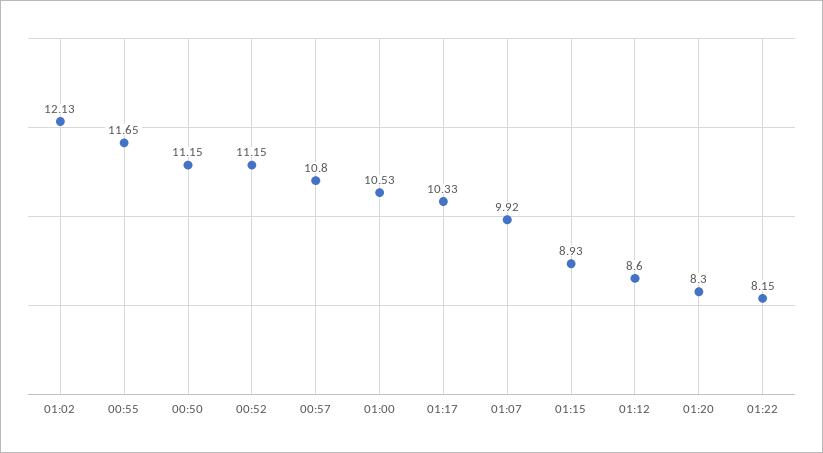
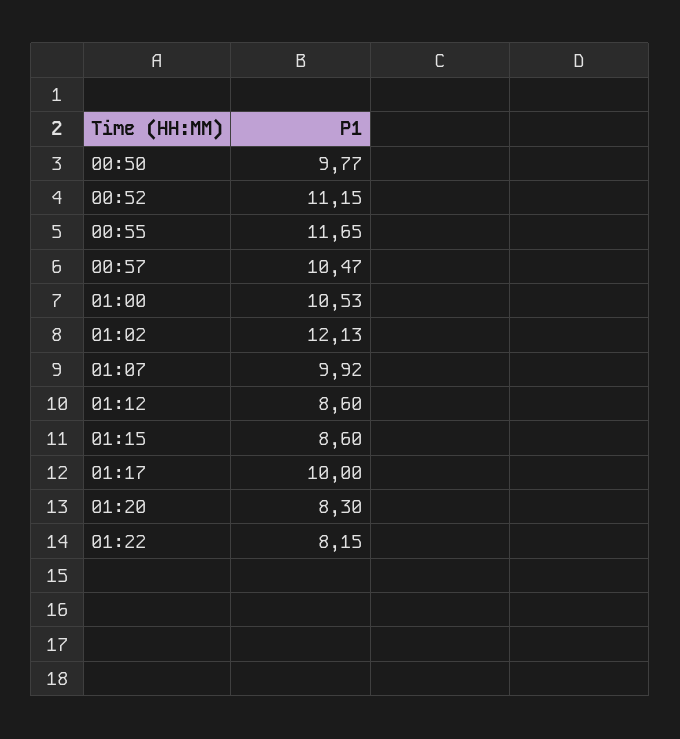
  {
    "01:02": 12.13,
    "00:55": 11.65,
-   "00:50": 11.15,
+   "00:50": 9.77,
    "00:52": 11.15,
-   "00:57": 10.8,
+   "00:57": 10.47,
    "01:00": 10.53,
-   "01:17": 10.33,
+   "01:17": 10,
    "01:07": 9.92,
-   "01:15": 8.93,
+   "01:15": 8.6,
    "01:12": 8.6,
    "01:20": 8.3,
    "01:22": 8.15
  }

